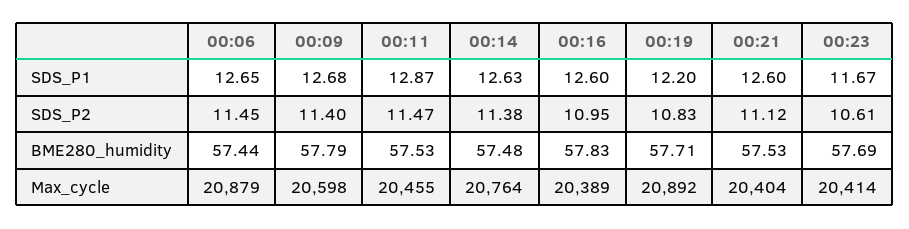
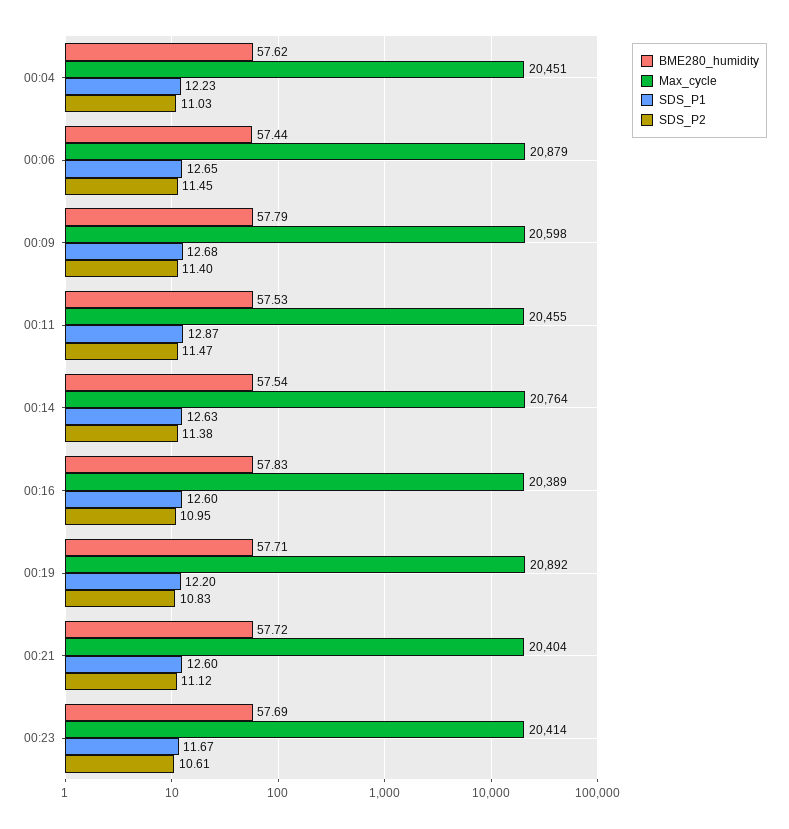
  {
    "SDS_P1": {
      "00:06": 12.65,
      "00:09": 12.68,
      "00:11": 12.87,
      "00:14": 12.63,
      "00:16": 12.6,
      "00:19": 12.2,
      "00:21": 12.6,
-     "00:23": 11.67
+     "00:23": 11.67,
+     "00:04": 12.23
    },
    "SDS_P2": {
      "00:06": 11.45,
      "00:09": 11.4,
      "00:11": 11.47,
      "00:14": 11.38,
      "00:16": 10.95,
      "00:19": 10.83,
      "00:21": 11.12,
-     "00:23": 10.61
+     "00:23": 10.61,
+     "00:04": 11.03
    },
    "BME280_humidity": {
      "00:06": 57.44,
      "00:09": 57.79,
      "00:11": 57.53,
-     "00:14": 57.48,
+     "00:14": 57.54,
      "00:16": 57.83,
      "00:19": 57.71,
-     "00:21": 57.53,
+     "00:21": 57.72,
-     "00:23": 57.69
+     "00:23": 57.69,
+     "00:04": 57.62
    },
    "Max_cycle": {
      "00:06": 20879,
      "00:09": 20598,
      "00:11": 20455,
      "00:14": 20764,
      "00:16": 20389,
      "00:19": 20892,
      "00:21": 20404,
-     "00:23": 20414
+     "00:23": 20414,
+     "00:04": 20451
    }
  }

